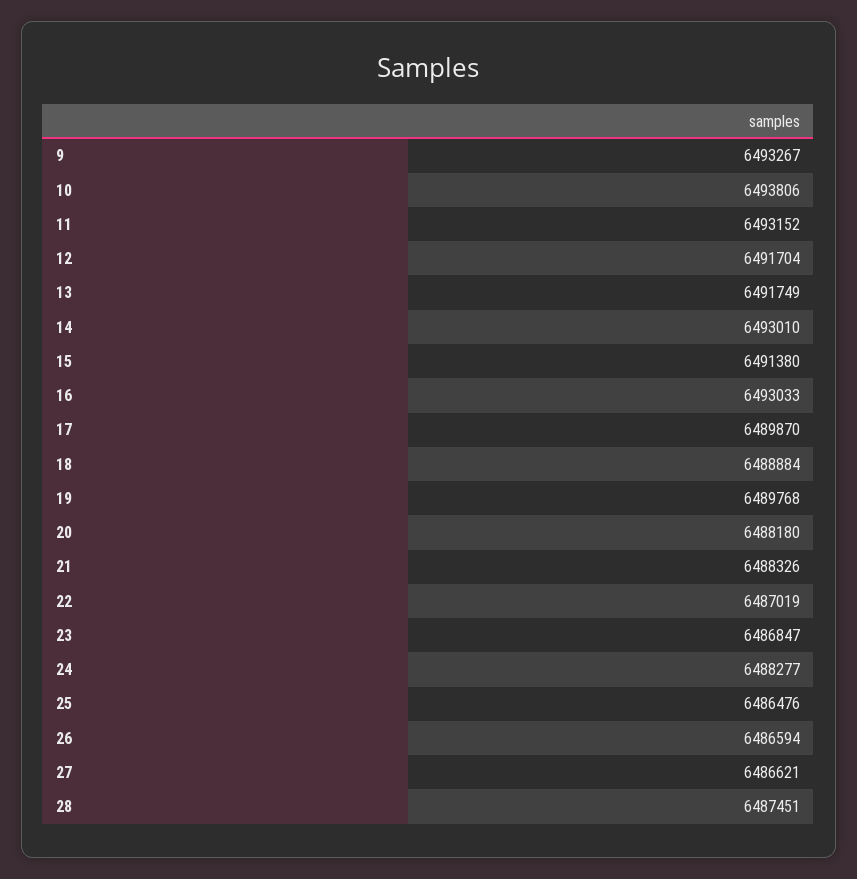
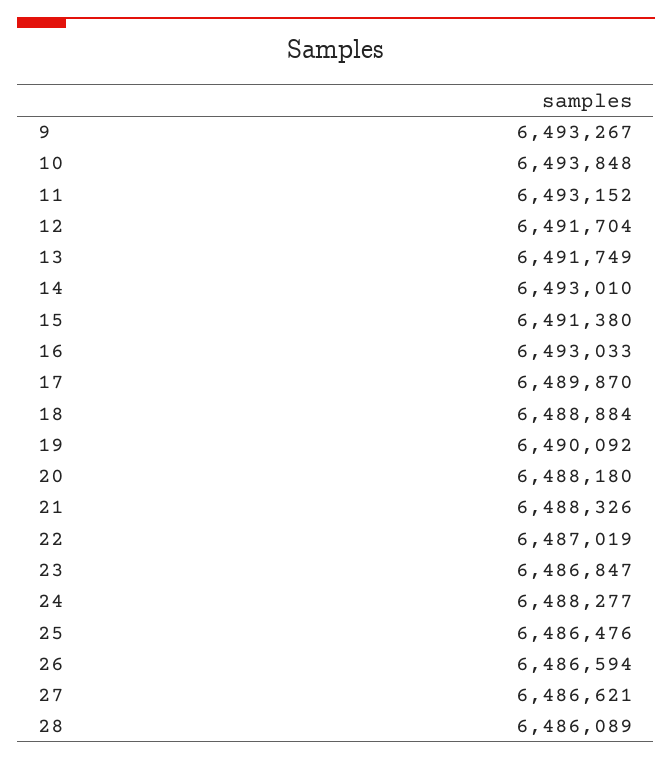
  {
    "9": 6493267,
-   "10": 6493806,
+   "10": 6493848,
    "11": 6493152,
    "12": 6491704,
    "13": 6491749,
    "14": 6493010,
    "15": 6491380,
    "16": 6493033,
    "17": 6489870,
    "18": 6488884,
-   "19": 6489768,
+   "19": 6490092,
    "20": 6488180,
    "21": 6488326,
    "22": 6487019,
    "23": 6486847,
    "24": 6488277,
    "25": 6486476,
    "26": 6486594,
    "27": 6486621,
-   "28": 6487451
+   "28": 6486089
  }

